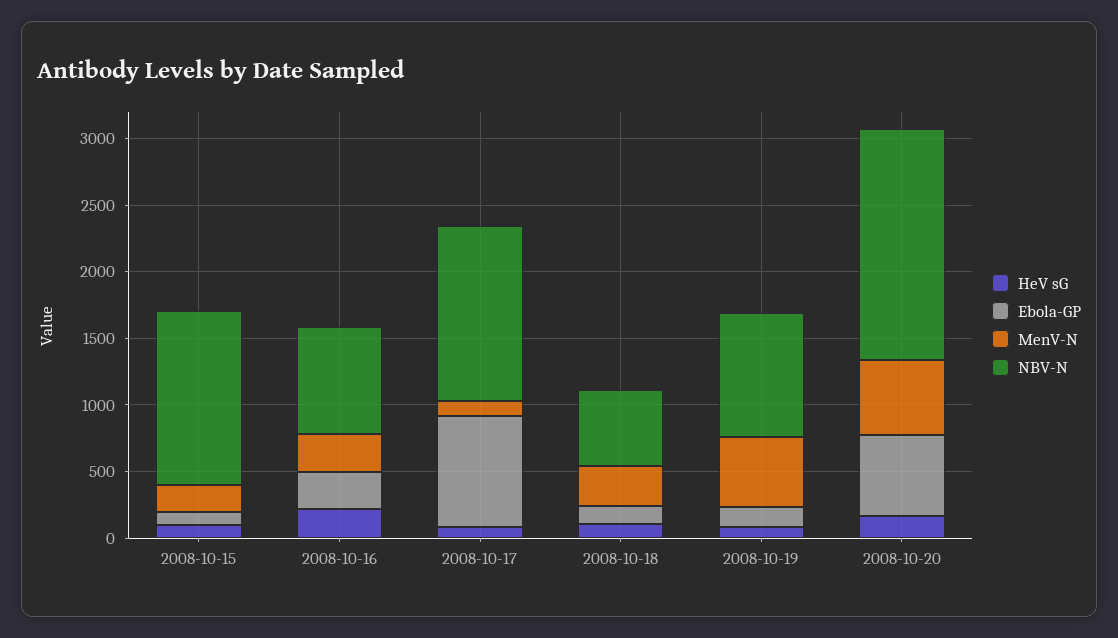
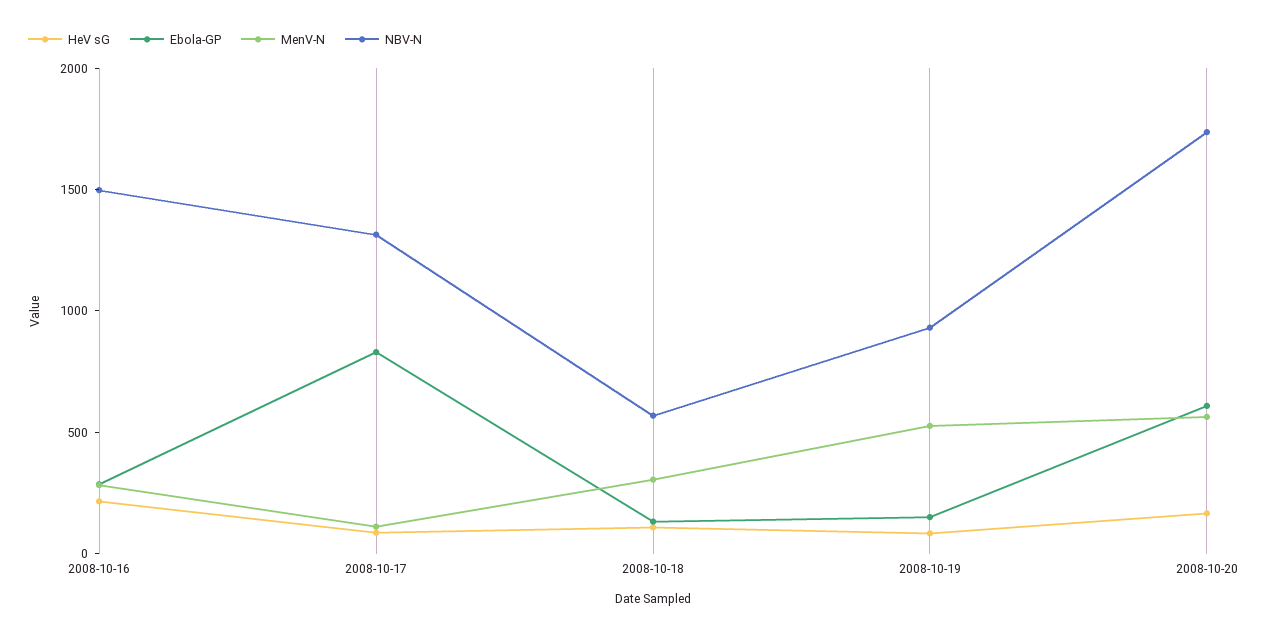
  {
    "HeV sG": {
-     "2008-10-15": 100,
      "2008-10-16": 200,
      "2008-10-17": 100,
      "2008-10-18": 100,
      "2008-10-19": 100,
      "2008-10-20": 200
    },
    "Ebola-GP": {
-     "2008-10-15": 100,
      "2008-10-16": 300,
      "2008-10-17": 800,
      "2008-10-18": 100,
      "2008-10-19": 200,
      "2008-10-20": 600
    },
    "MenV-N": {
-     "2008-10-15": 200,
      "2008-10-16": 300,
      "2008-10-17": 100,
      "2008-10-18": 300,
      "2008-10-19": 500,
      "2008-10-20": 600
    },
    "NBV-N": {
-     "2008-10-15": 1300,
-     "2008-10-16": 800,
+     "2008-10-16": 1500,
      "2008-10-17": 1300,
      "2008-10-18": 600,
      "2008-10-19": 900,
      "2008-10-20": 1700
    }
  }

